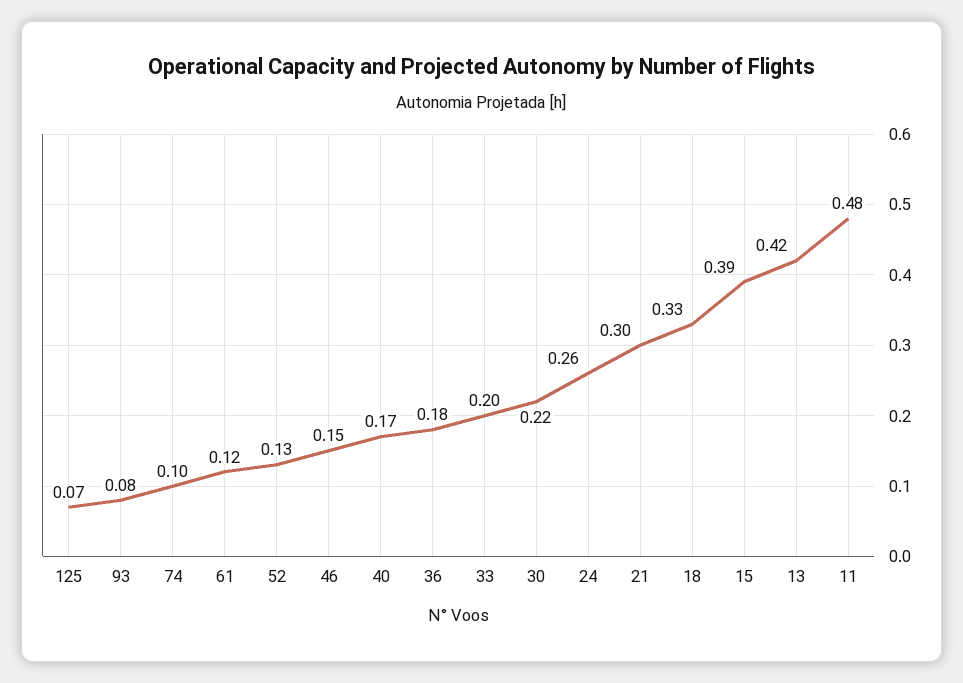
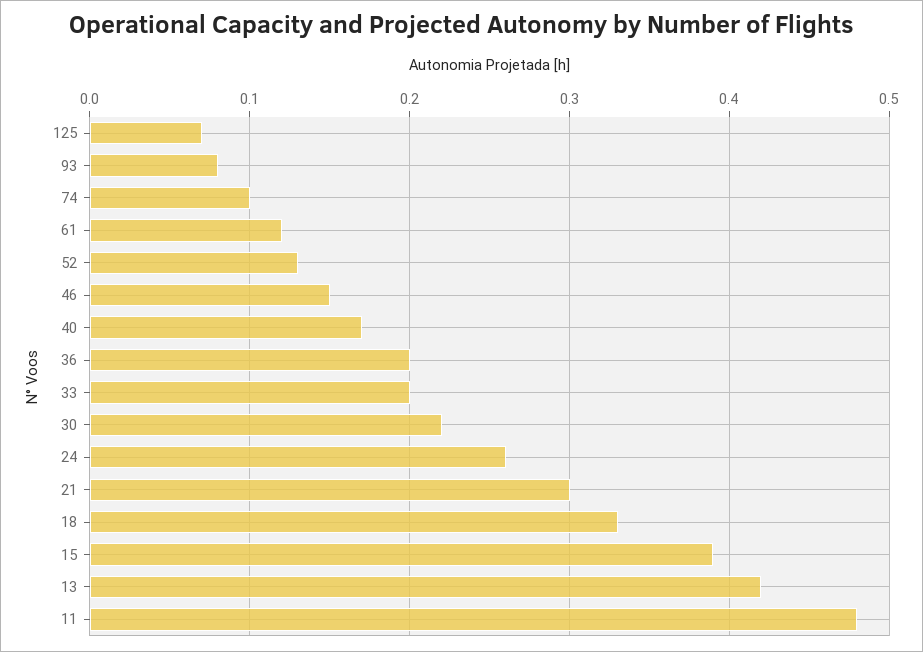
  {
    "125": 0.07,
    "93": 0.08,
    "74": 0.1,
    "61": 0.12,
    "52": 0.13,
    "46": 0.15,
    "40": 0.17,
-   "36": 0.18,
+   "36": 0.2,
    "33": 0.2,
    "30": 0.22,
    "24": 0.26,
    "21": 0.3,
    "18": 0.33,
    "15": 0.39,
    "13": 0.42,
    "11": 0.48
  }

